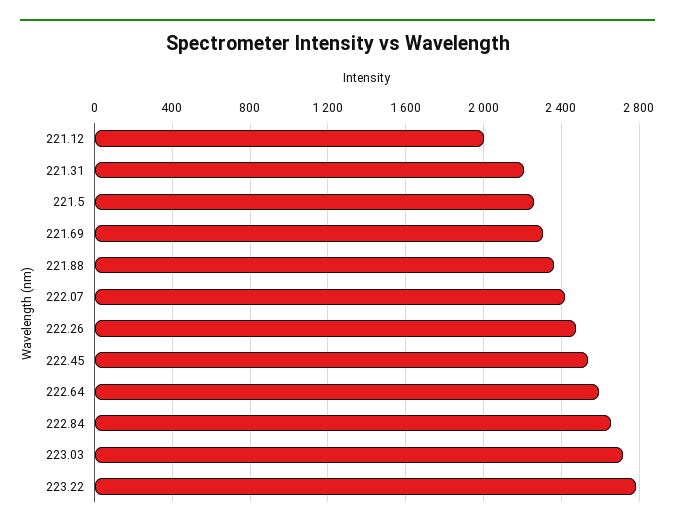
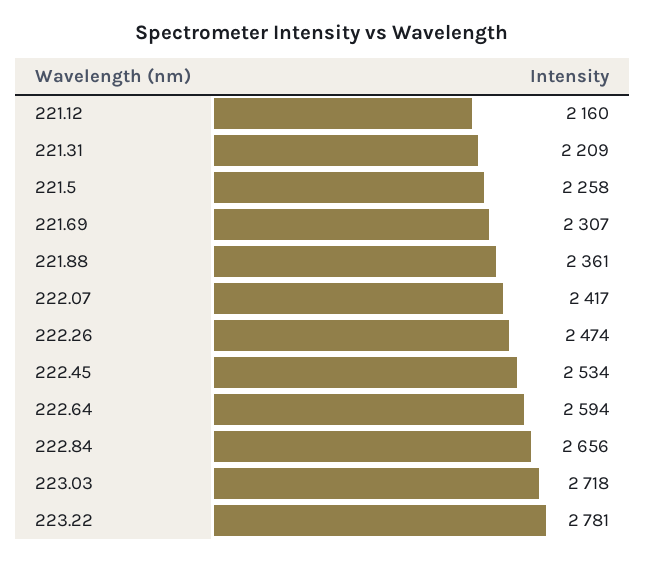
  {
-   "221.12": 2000,
+   "221.12": 2160,
    "221.31": 2209,
    "221.5": 2258,
    "221.69": 2307,
    "221.88": 2361,
    "222.07": 2417,
    "222.26": 2474,
    "222.45": 2534,
    "222.64": 2594,
    "222.84": 2656,
    "223.03": 2718,
    "223.22": 2781
  }

